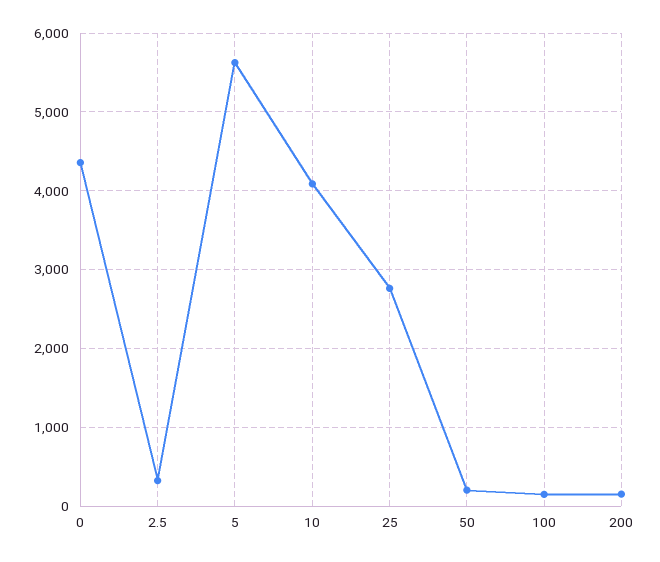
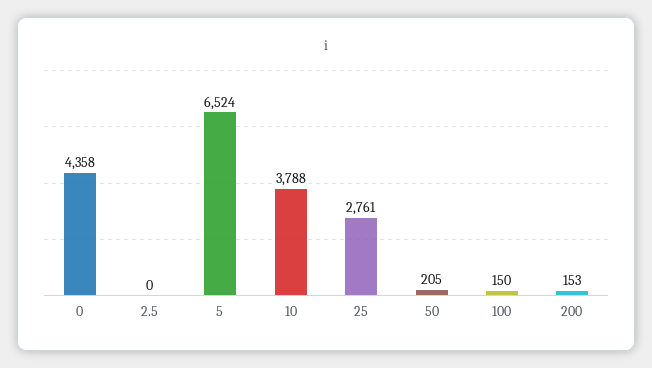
  {
    "0": 4358,
-   "2.5": 300,
+   "2.5": 0,
-   "5": 5600,
+   "5": 6524,
-   "10": 4100,
+   "10": 3788,
    "25": 2761,
    "50": 205,
    "100": 150,
    "200": 153
  }

